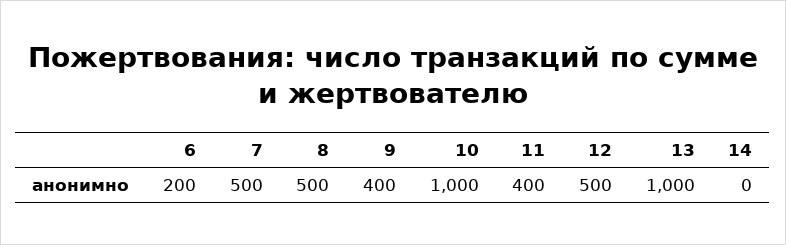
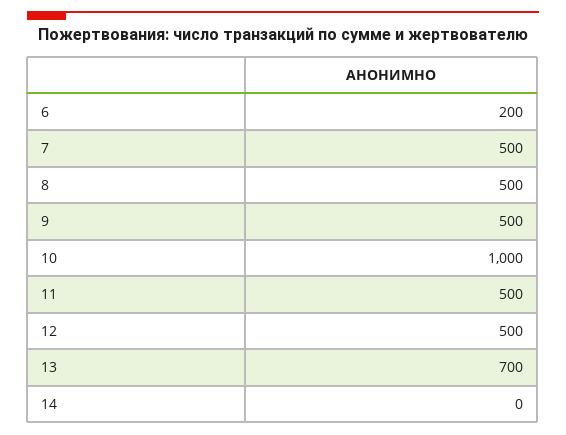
  {
    "6": 200,
    "7": 500,
    "8": 500,
-   "9": 400,
+   "9": 500,
    "10": 1000,
-   "11": 400,
+   "11": 500,
    "12": 500,
-   "13": 1000,
+   "13": 700,
    "14": 0
  }

